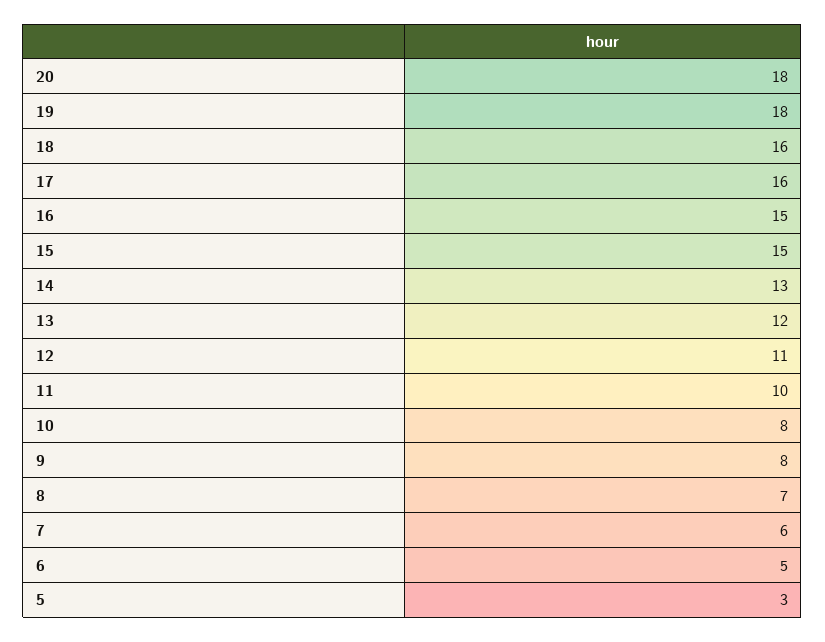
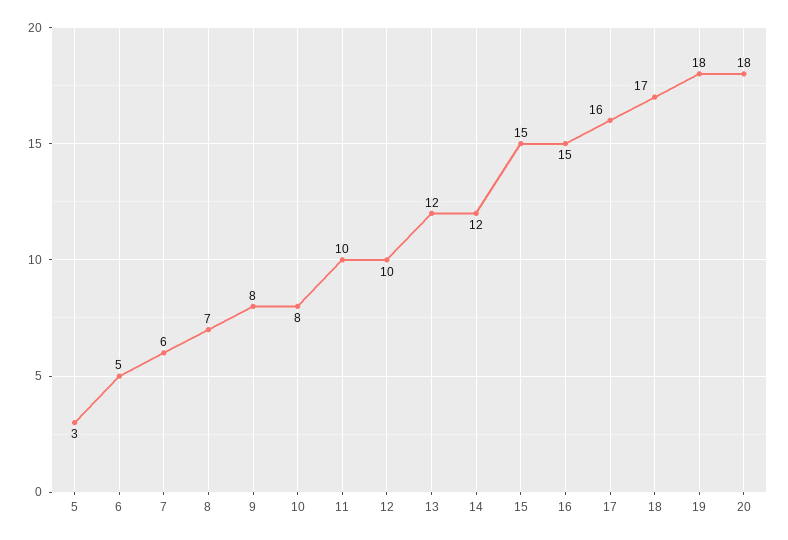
  {
    "20": 18,
    "19": 18,
-   "18": 16,
+   "18": 17,
    "17": 16,
    "16": 15,
    "15": 15,
-   "14": 13,
+   "14": 12,
    "13": 12,
-   "12": 11,
+   "12": 10,
    "11": 10,
    "10": 8,
    "9": 8,
    "8": 7,
    "7": 6,
    "6": 5,
    "5": 3
  }

